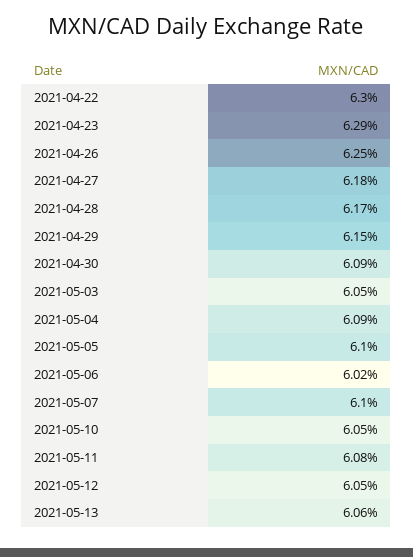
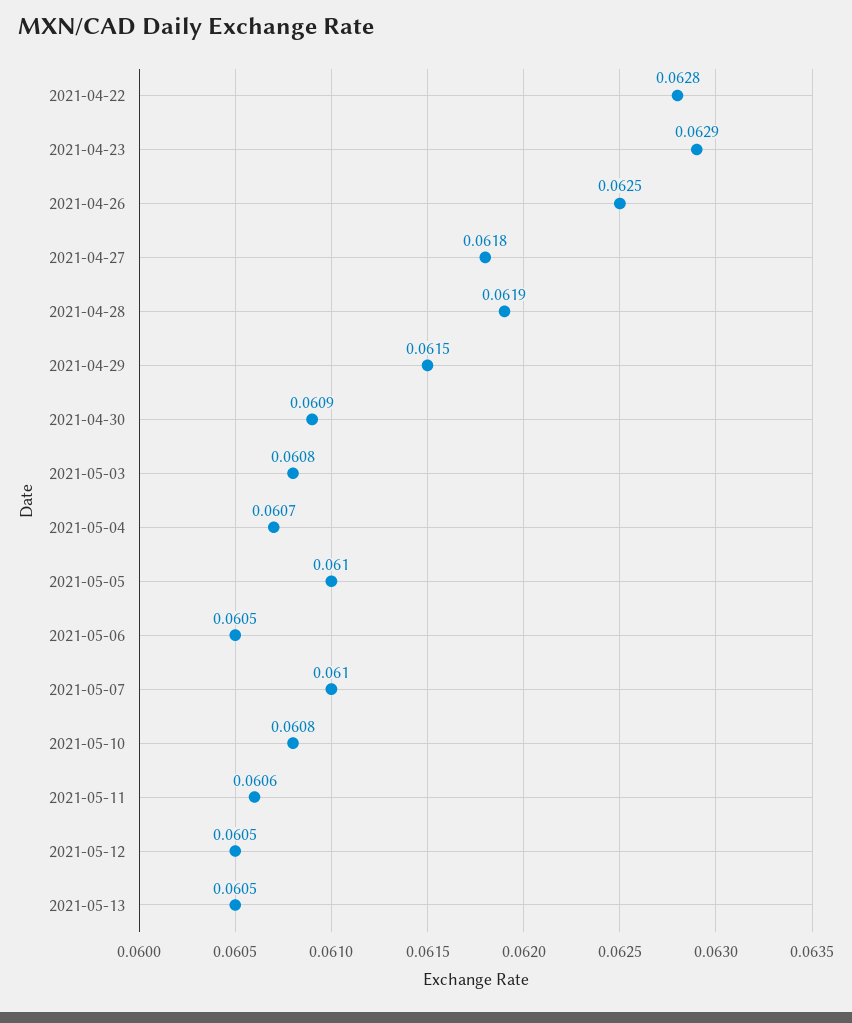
  {
-   "2021-04-22": 0.063,
+   "2021-04-22": 0.0628,
    "2021-04-23": 0.0629,
    "2021-04-26": 0.0625,
    "2021-04-27": 0.0618,
-   "2021-04-28": 0.0617,
+   "2021-04-28": 0.0619,
    "2021-04-29": 0.0615,
    "2021-04-30": 0.0609,
-   "2021-05-03": 0.0605,
+   "2021-05-03": 0.0608,
-   "2021-05-04": 0.0609,
+   "2021-05-04": 0.0607,
    "2021-05-05": 0.061,
-   "2021-05-06": 0.0602,
+   "2021-05-06": 0.0605,
    "2021-05-07": 0.061,
-   "2021-05-10": 0.0605,
+   "2021-05-10": 0.0608,
-   "2021-05-11": 0.0608,
+   "2021-05-11": 0.0606,
    "2021-05-12": 0.0605,
-   "2021-05-13": 0.0606
+   "2021-05-13": 0.0605
  }

